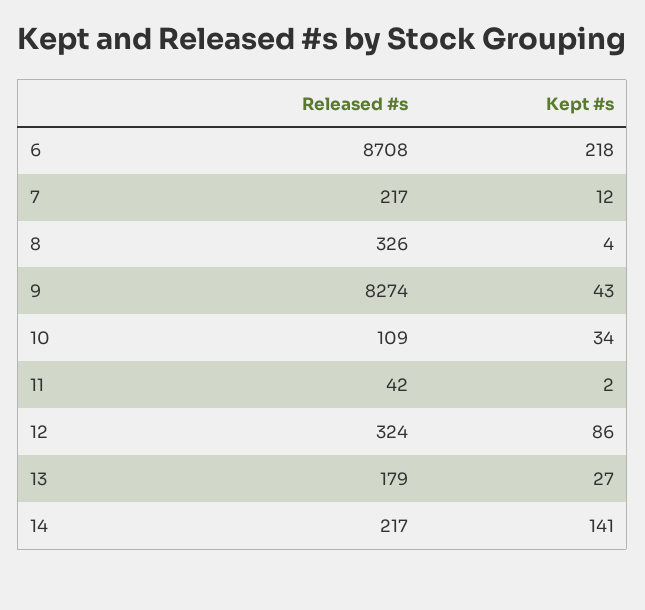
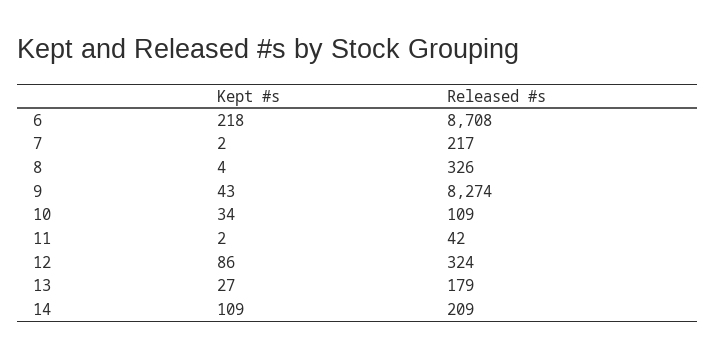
  {
    "Released #s": {
      "6": 8708,
      "7": 217,
      "8": 326,
      "9": 8274,
      "10": 109,
      "11": 42,
      "12": 324,
      "13": 179,
-     "14": 217
+     "14": 209
    },
    "Kept #s": {
      "6": 218,
-     "7": 12,
+     "7": 2,
      "8": 4,
      "9": 43,
      "10": 34,
      "11": 2,
      "12": 86,
      "13": 27,
-     "14": 141
+     "14": 109
    }
  }

